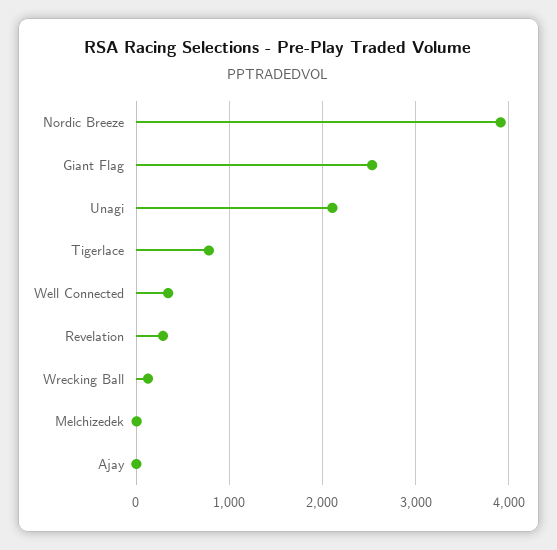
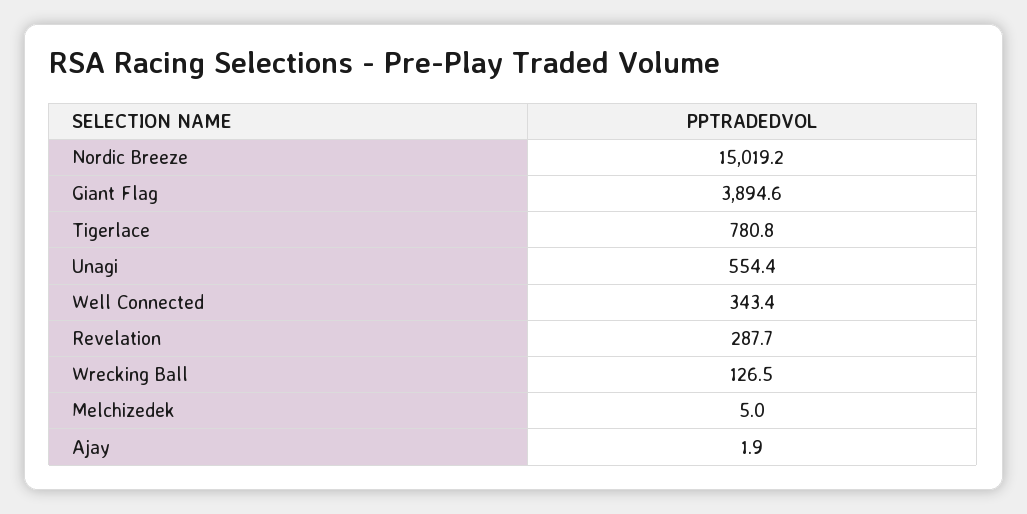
  {
-   "Nordic Breeze": 3900,
+   "Nordic Breeze": 15019.2,
-   "Giant Flag": 2500,
+   "Giant Flag": 3894.6,
-   "Unagi": 2100,
+   "Unagi": 554.4,
    "Tigerlace": 780.8,
    "Well Connected": 343.4,
    "Revelation": 287.7,
    "Wrecking Ball": 126.5,
    "Melchizedek": 5,
    "Ajay": 1.9
  }

